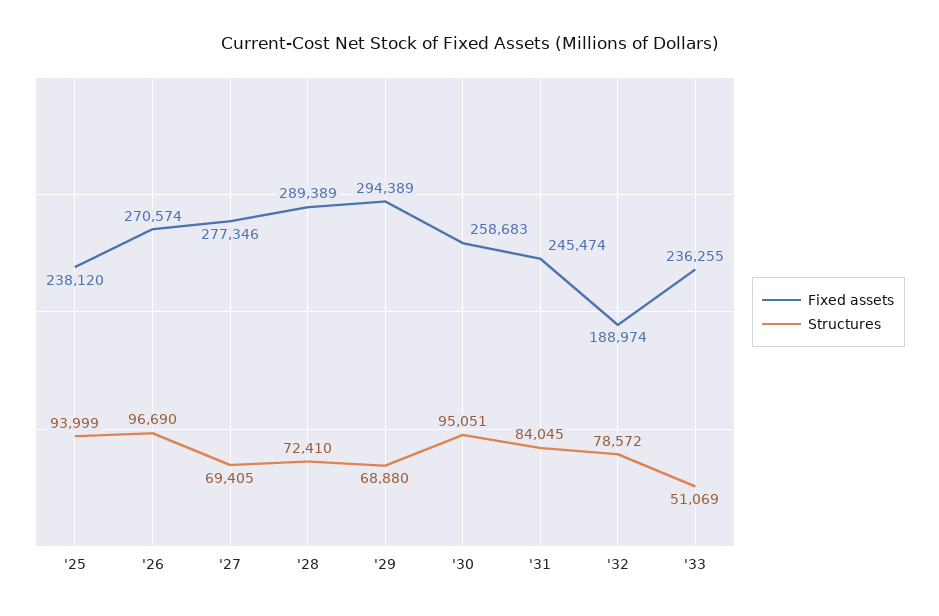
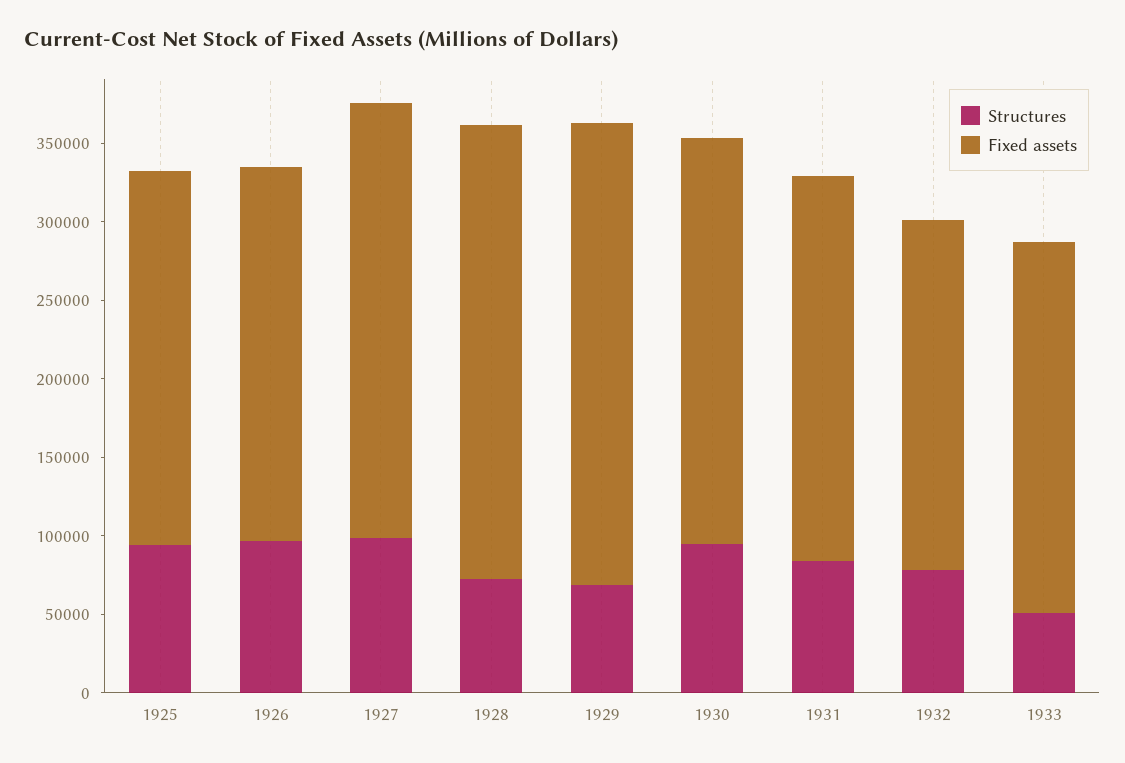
  {
    "Fixed assets": {
      "'25": 238120,
-     "'26": 270574,
+     "'26": 240000,
      "'27": 277346,
      "'28": 289389,
      "'29": 294389,
      "'30": 258683,
      "'31": 245474,
-     "'32": 188974,
+     "'32": 220000,
      "'33": 236255
    },
    "Structures": {
      "'25": 93999,
      "'26": 96690,
-     "'27": 69405,
+     "'27": 100000,
      "'28": 72410,
      "'29": 68880,
      "'30": 95051,
      "'31": 84045,
      "'32": 78572,
      "'33": 51069
    }
  }

